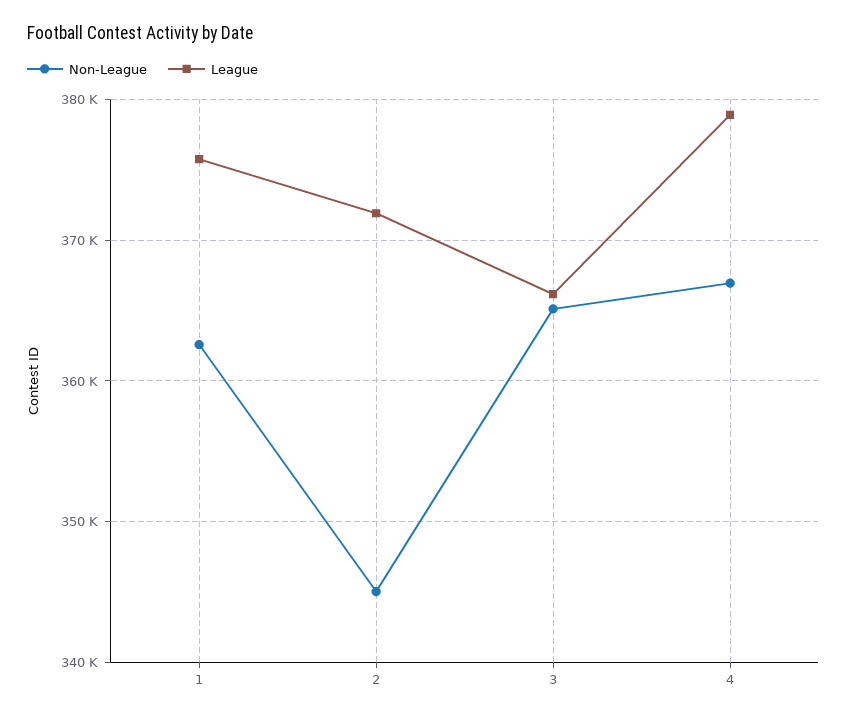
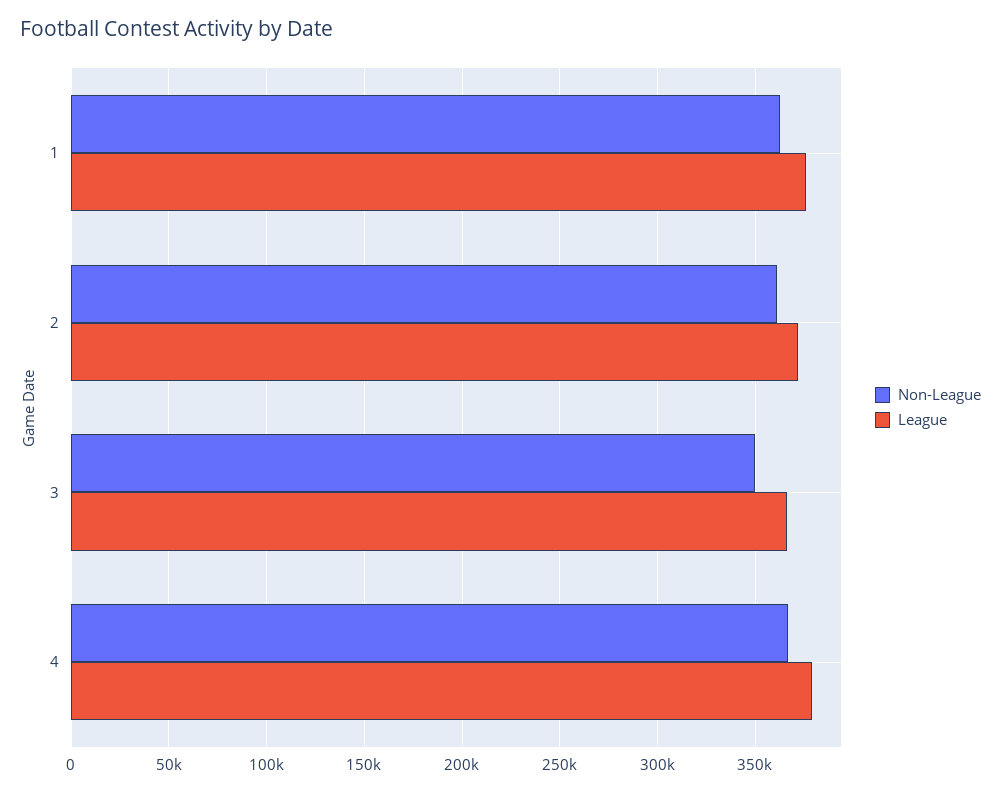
  {
    "Non-League": {
      "1": 363000,
-     "2": 345000,
+     "2": 360000,
-     "3": 365000,
+     "3": 350000,
      "4": 367000
    },
    "League": {
      "1": 376000,
      "2": 372000,
      "3": 366000,
      "4": 379000
    }
  }

